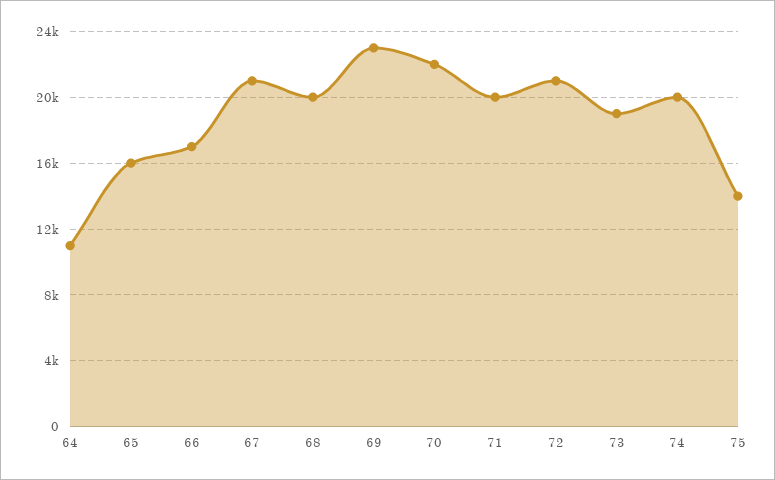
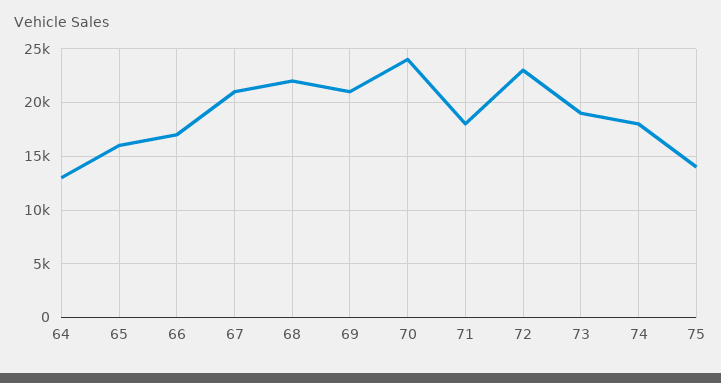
  {
-   "64": 11000,
+   "64": 13000,
    "65": 16000,
    "66": 17000,
    "67": 21000,
-   "68": 20000,
+   "68": 22000,
-   "69": 23000,
+   "69": 21000,
-   "70": 22000,
+   "70": 24000,
-   "71": 20000,
+   "71": 18000,
-   "72": 21000,
+   "72": 23000,
    "73": 19000,
-   "74": 20000,
+   "74": 18000,
    "75": 14000
  }

